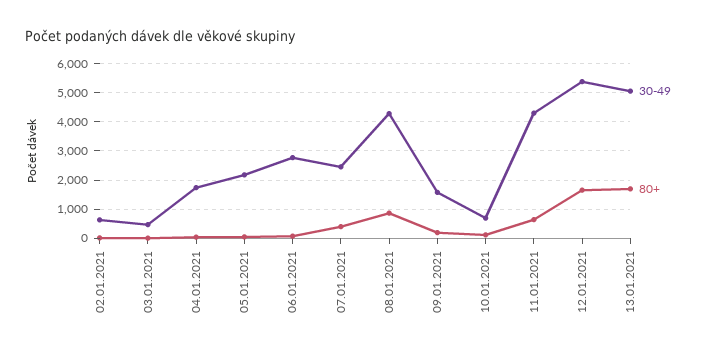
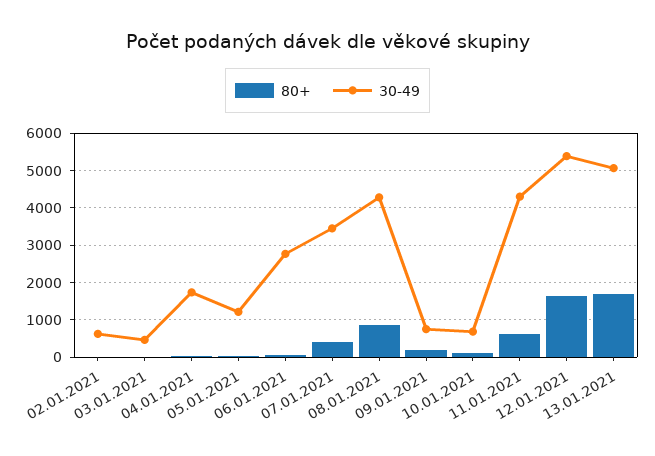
  {
    "30-49": {
      "02.01.2021": 600,
      "03.01.2021": 400,
      "04.01.2021": 1800,
-     "05.01.2021": 2250,
+     "05.01.2021": 1200,
      "06.01.2021": 2800,
-     "07.01.2021": 2500,
+     "07.01.2021": 3400,
      "08.01.2021": 4200,
-     "09.01.2021": 1500,
+     "09.01.2021": 800,
      "10.01.2021": 600,
      "11.01.2021": 4400,
      "12.01.2021": 5400,
      "13.01.2021": 5000
    },
    "80+": {
      "02.01.2021": 0,
      "03.01.2021": 0,
      "04.01.2021": 0,
      "05.01.2021": 0,
      "06.01.2021": 0,
      "07.01.2021": 400,
      "08.01.2021": 800,
      "09.01.2021": 200,
      "10.01.2021": 200,
      "11.01.2021": 600,
      "12.01.2021": 1600,
      "13.01.2021": 1600
    }
  }

